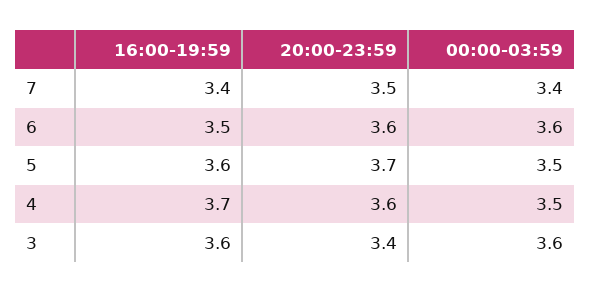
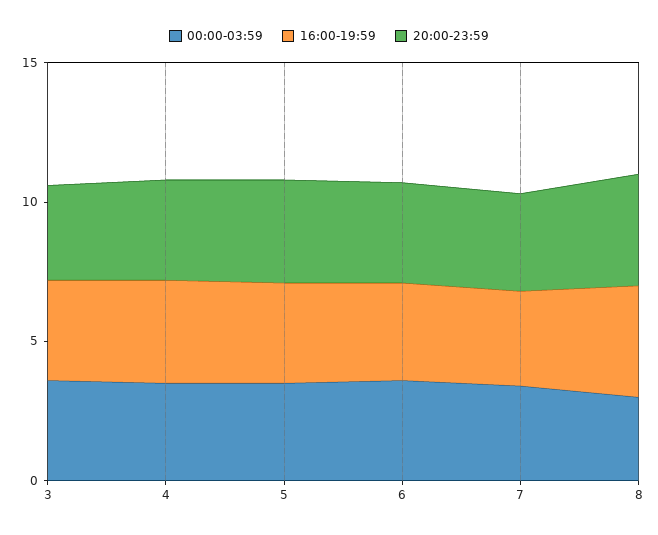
  {
    "16:00-19:59": {
      "7": 3.4,
      "6": 3.5,
      "5": 3.6,
      "4": 3.7,
-     "3": 3.6
+     "3": 3.6,
+     "8": 4
    },
    "20:00-23:59": {
      "7": 3.5,
      "6": 3.6,
      "5": 3.7,
      "4": 3.6,
-     "3": 3.4
+     "3": 3.4,
+     "8": 4
    },
    "00:00-03:59": {
      "7": 3.4,
      "6": 3.6,
      "5": 3.5,
      "4": 3.5,
-     "3": 3.6
+     "3": 3.6,
+     "8": 3
    }
  }

